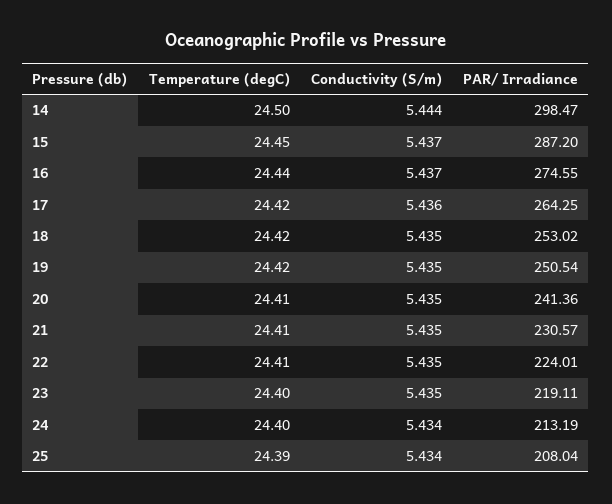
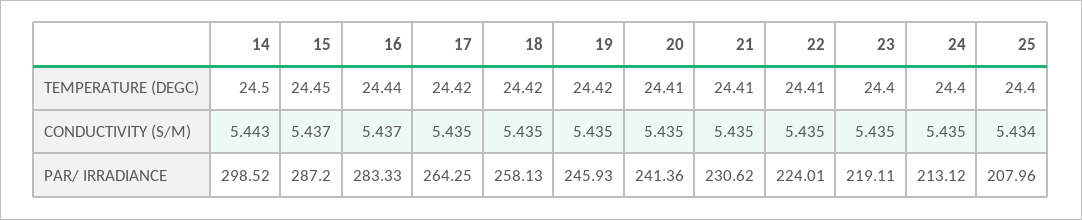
  {
    "Temperature (degC)": {
      "14": 24.5,
      "15": 24.45,
      "16": 24.44,
      "17": 24.42,
      "18": 24.42,
      "19": 24.42,
      "20": 24.41,
      "21": 24.41,
      "22": 24.41,
      "23": 24.4,
      "24": 24.4,
-     "25": 24.39
+     "25": 24.4
    },
    "Conductivity (S/m)": {
-     "14": 5.444,
+     "14": 5.443,
      "15": 5.437,
      "16": 5.437,
-     "17": 5.436,
+     "17": 5.435,
      "18": 5.435,
      "19": 5.435,
      "20": 5.435,
      "21": 5.435,
      "22": 5.435,
      "23": 5.435,
-     "24": 5.434,
+     "24": 5.435,
      "25": 5.434
    },
    "PAR/ Irradiance": {
-     "14": 298.47,
+     "14": 298.52,
      "15": 287.2,
-     "16": 274.55,
+     "16": 283.33,
      "17": 264.25,
-     "18": 253.02,
+     "18": 258.13,
-     "19": 250.54,
+     "19": 245.93,
      "20": 241.36,
-     "21": 230.57,
+     "21": 230.62,
      "22": 224.01,
      "23": 219.11,
-     "24": 213.19,
+     "24": 213.12,
-     "25": 208.04
+     "25": 207.96
    }
  }

